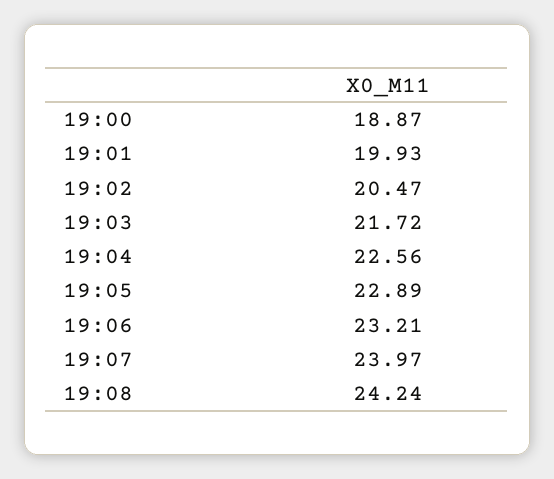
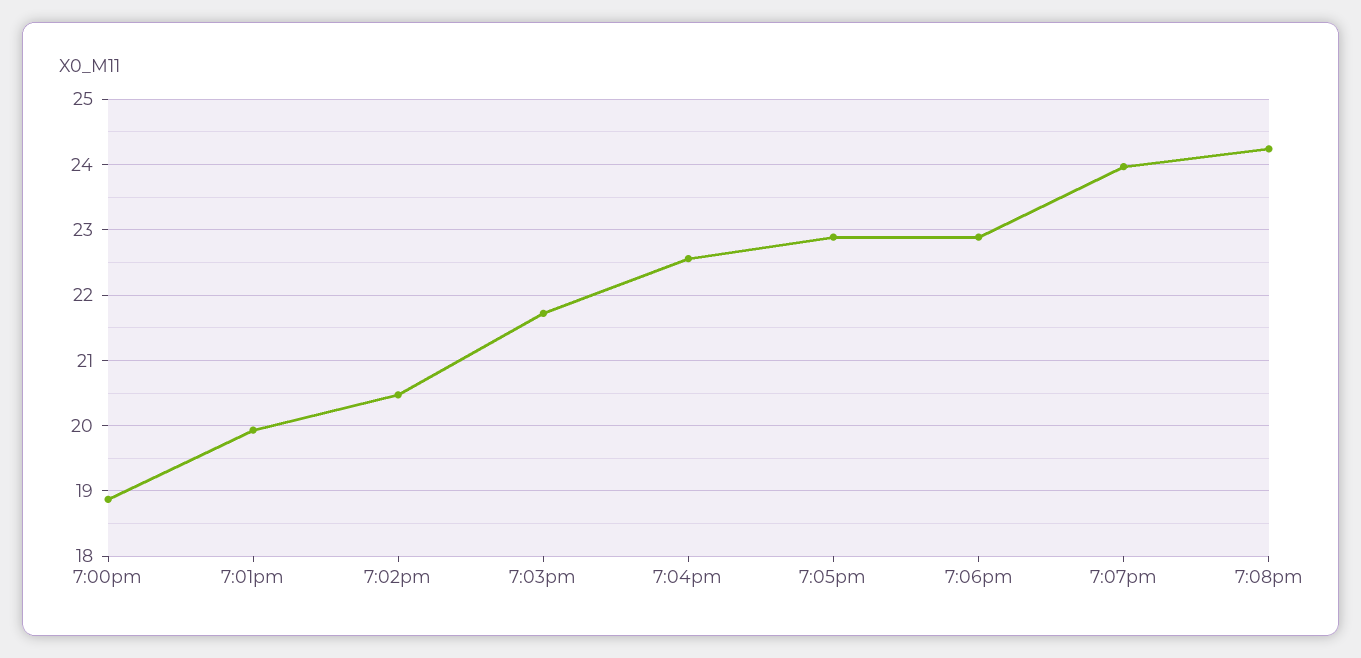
  {
    "19:00": 18.87,
    "19:01": 19.93,
    "19:02": 20.47,
    "19:03": 21.72,
    "19:04": 22.56,
    "19:05": 22.89,
-   "19:06": 23.21,
+   "19:06": 22.9,
    "19:07": 23.97,
    "19:08": 24.24
  }

